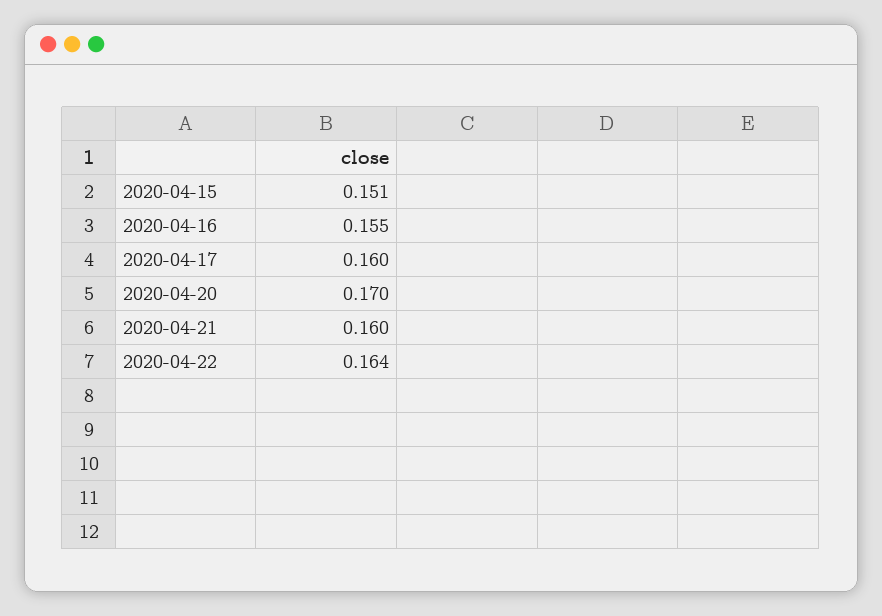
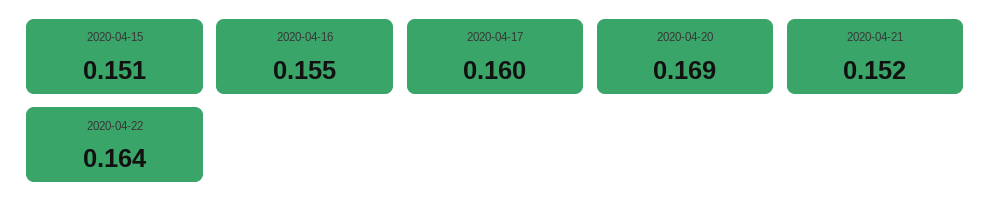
  {
    "2020-04-15": 0.151,
    "2020-04-16": 0.155,
    "2020-04-17": 0.16,
-   "2020-04-20": 0.17,
+   "2020-04-20": 0.169,
-   "2020-04-21": 0.16,
+   "2020-04-21": 0.152,
    "2020-04-22": 0.164
  }

